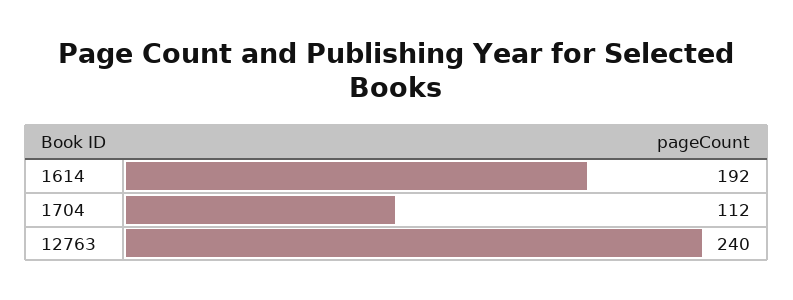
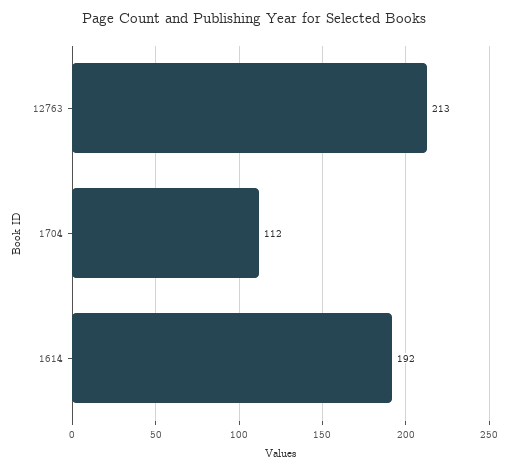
  {
    "1614": 192,
    "1704": 112,
-   "12763": 240
+   "12763": 213
  }

